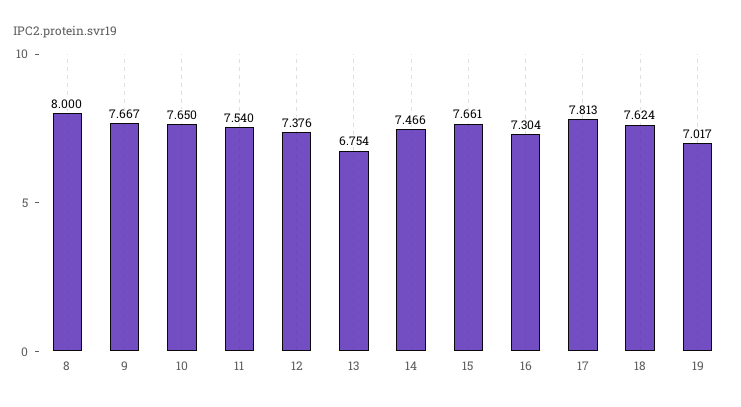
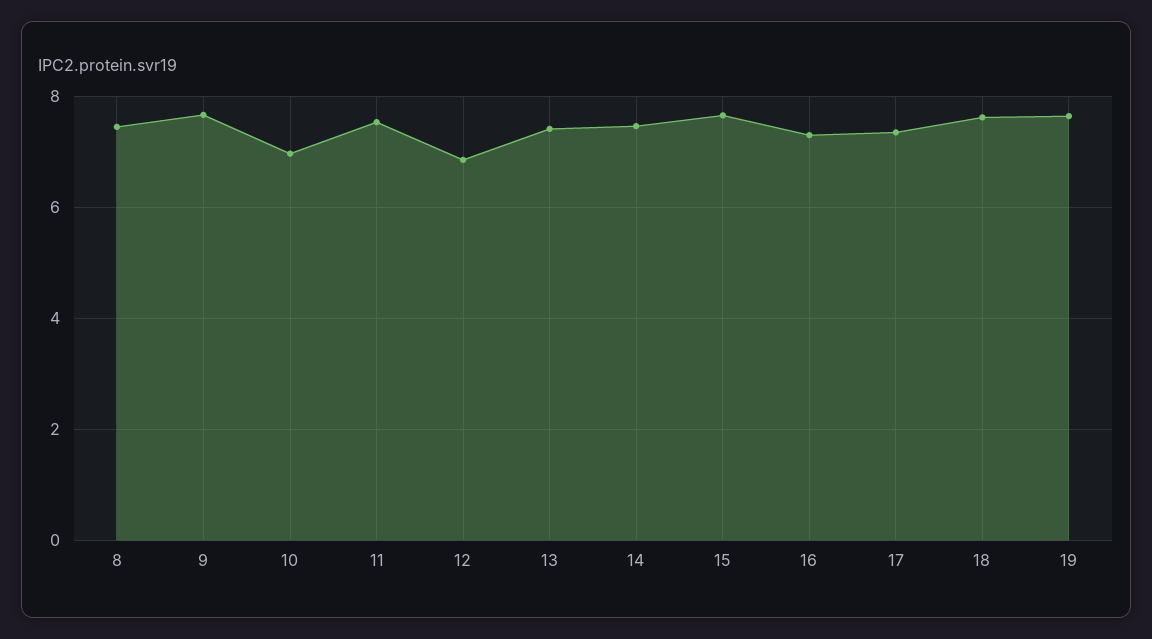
  {
-   "8": 8,
+   "8": 7.4,
    "9": 7.667,
-   "10": 7.65,
+   "10": 7,
    "11": 7.54,
-   "12": 7.376,
+   "12": 6.8,
-   "13": 6.754,
+   "13": 7.4,
    "14": 7.466,
    "15": 7.661,
    "16": 7.304,
-   "17": 7.813,
+   "17": 7.4,
    "18": 7.624,
-   "19": 7.017
+   "19": 7.6
  }

